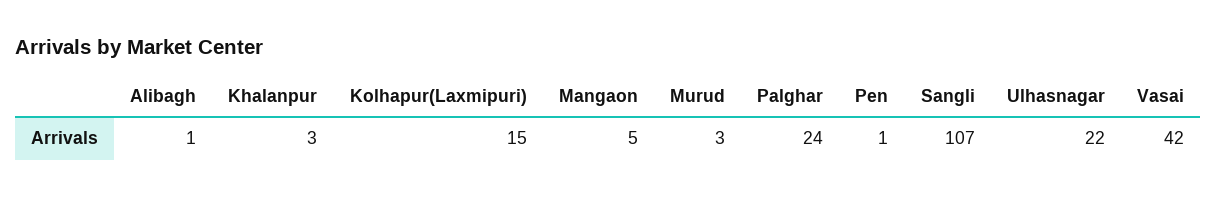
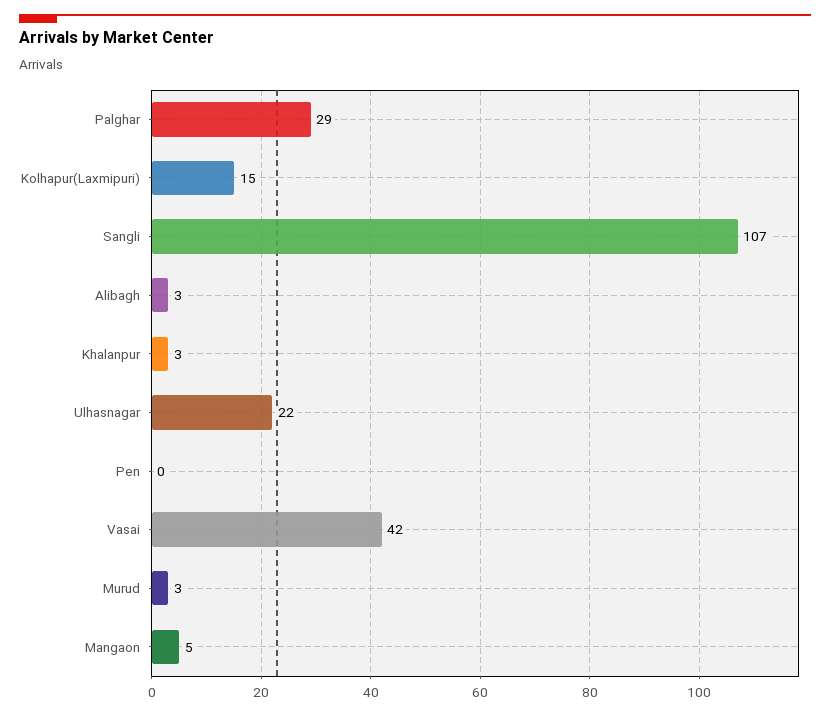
  {
-   "Alibagh": 1,
+   "Alibagh": 3,
    "Khalanpur": 3,
    "Kolhapur(Laxmipuri)": 15,
    "Mangaon": 5,
    "Murud": 3,
-   "Palghar": 24,
+   "Palghar": 29,
-   "Pen": 1,
+   "Pen": 0,
    "Sangli": 107,
    "Ulhasnagar": 22,
    "Vasai": 42
  }

